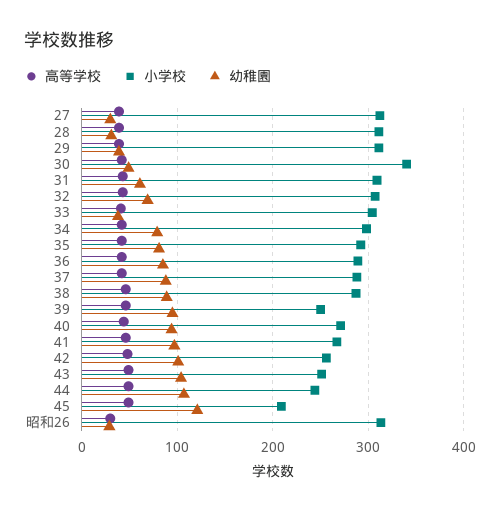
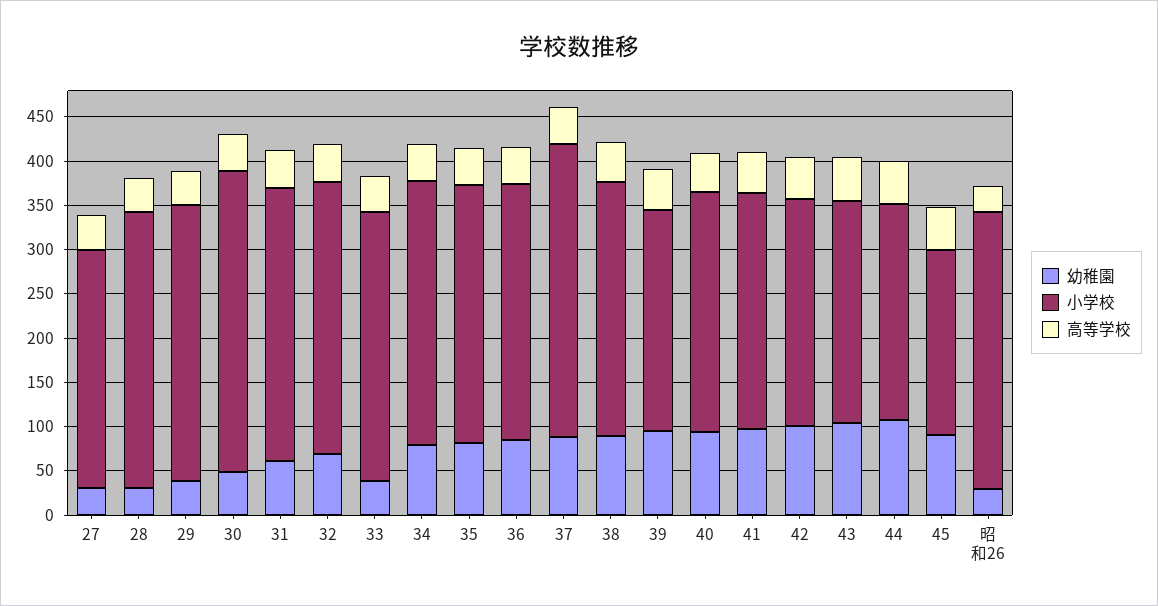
  {
    "高等学校": {
      "27": 40,
      "28": 40,
      "29": 40,
      "30": 40,
      "31": 40,
      "32": 40,
      "33": 40,
      "34": 40,
      "35": 40,
      "36": 40,
      "37": 40,
      "38": 50,
      "39": 50,
      "40": 40,
      "41": 50,
      "42": 50,
      "43": 50,
      "44": 50,
      "45": 50,
      "昭和26": 30
    },
    "小学校": {
-     "27": 310,
+     "27": 270,
      "28": 310,
      "29": 310,
      "30": 340,
      "31": 310,
      "32": 310,
      "33": 300,
      "34": 300,
      "35": 290,
      "36": 290,
-     "37": 290,
+     "37": 330,
      "38": 290,
      "39": 250,
      "40": 270,
      "41": 270,
      "42": 260,
      "43": 250,
      "44": 240,
      "45": 210,
      "昭和26": 310
    },
    "幼稚園": {
      "27": 30,
      "28": 30,
      "29": 40,
      "30": 50,
      "31": 60,
      "32": 70,
      "33": 40,
      "34": 80,
      "35": 80,
      "36": 90,
      "37": 90,
      "38": 90,
      "39": 100,
      "40": 90,
      "41": 100,
      "42": 100,
      "43": 100,
      "44": 110,
-     "45": 120,
+     "45": 90,
      "昭和26": 30
    }
  }

